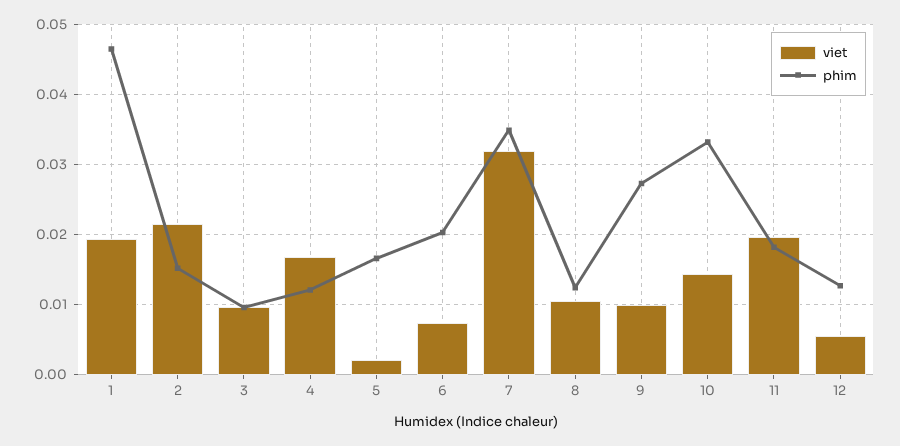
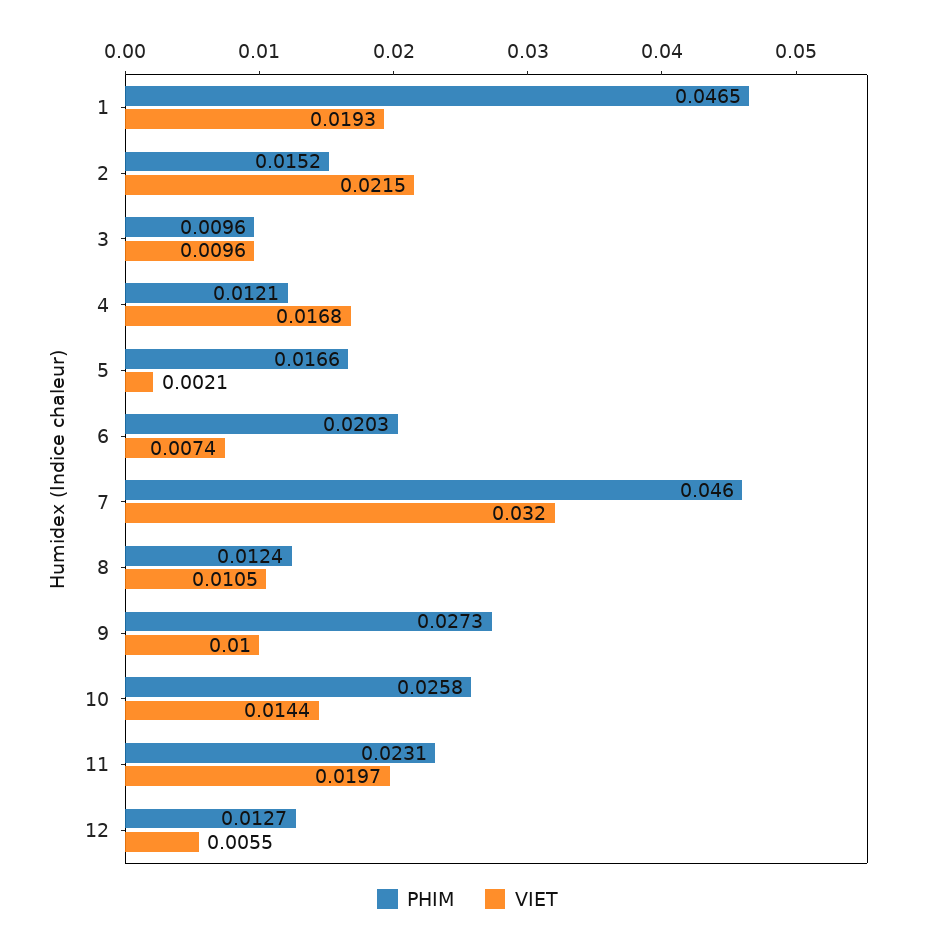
  {
    "viet": {
      "1": 0.0193,
      "2": 0.0215,
      "3": 0.0096,
      "4": 0.0168,
      "5": 0.0021,
      "6": 0.0074,
      "7": 0.032,
      "8": 0.0105,
      "9": 0.01,
      "10": 0.0144,
      "11": 0.0197,
      "12": 0.0055
    },
    "phim": {
      "1": 0.0465,
      "2": 0.0152,
      "3": 0.0096,
      "4": 0.0121,
      "5": 0.0166,
      "6": 0.0203,
-     "7": 0.035,
+     "7": 0.046,
      "8": 0.0124,
      "9": 0.0273,
-     "10": 0.033,
+     "10": 0.0258,
-     "11": 0.018,
+     "11": 0.0231,
      "12": 0.0127
    }
  }

